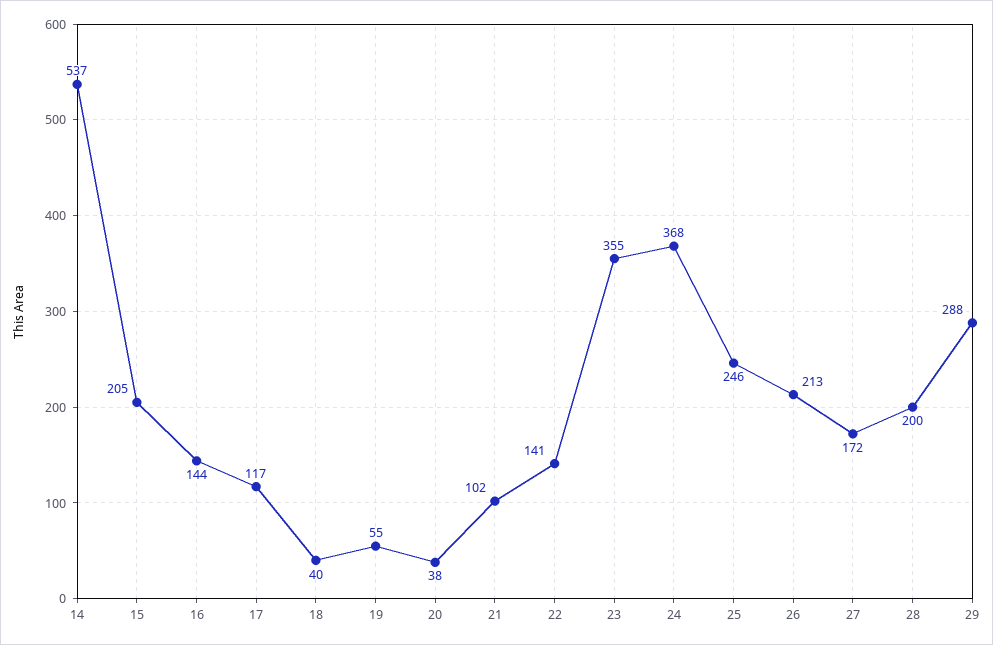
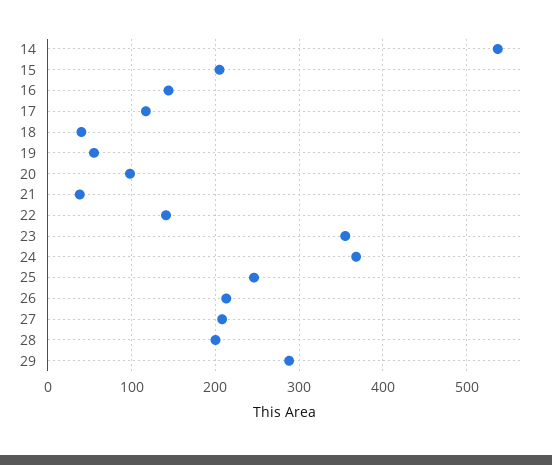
  {
    "14": 537,
    "15": 205,
    "16": 144,
    "17": 117,
    "18": 40,
    "19": 55,
-   "20": 38,
+   "20": 100,
-   "21": 102,
+   "21": 40,
    "22": 141,
    "23": 355,
    "24": 368,
    "25": 246,
    "26": 213,
-   "27": 172,
+   "27": 210,
    "28": 200,
    "29": 288
  }

